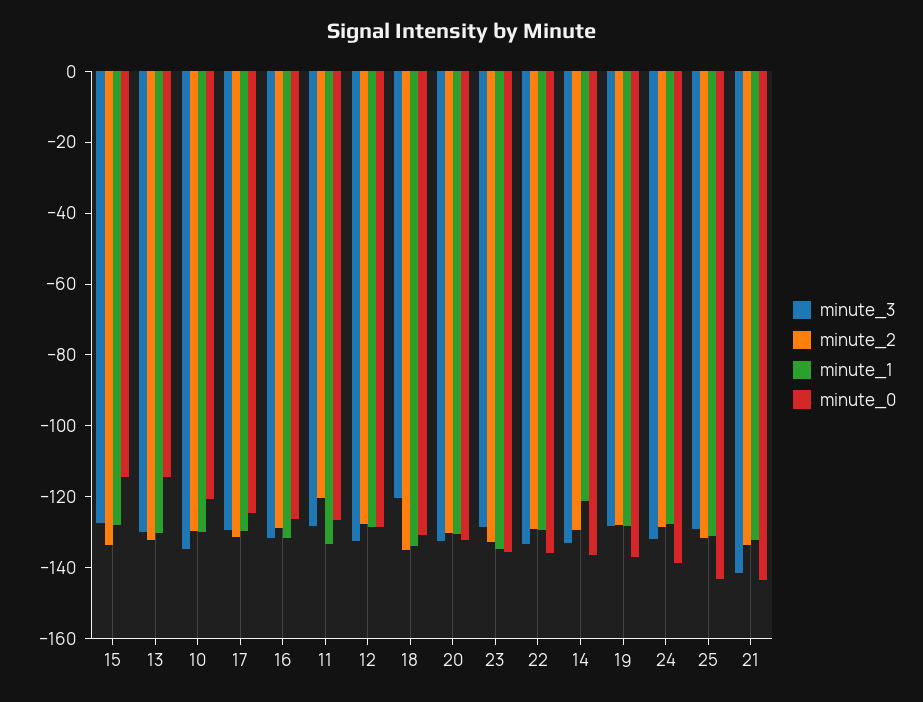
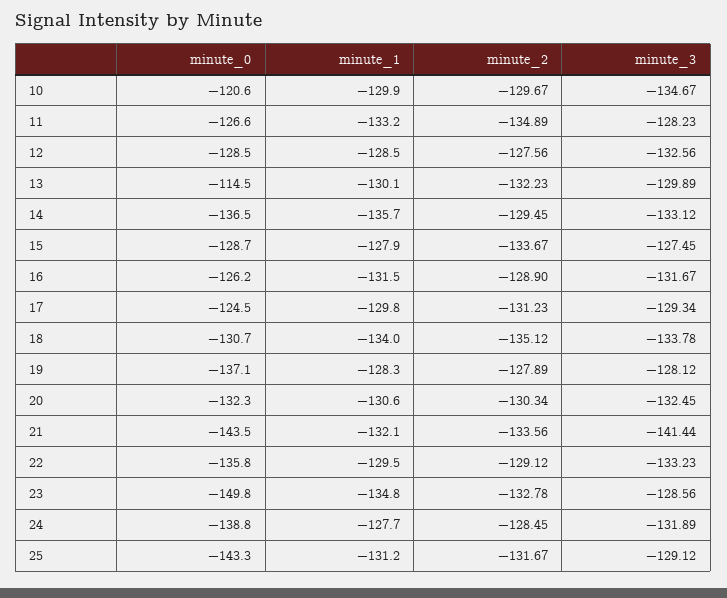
  {
    "minute_3": {
      "15": -127.45,
      "13": -129.89,
      "10": -134.67,
      "17": -129.34,
      "16": -131.67,
      "11": -128.23,
      "12": -132.56,
-     "18": -120,
+     "18": -133.78,
      "20": -132.45,
      "23": -128.56,
      "22": -133.23,
      "14": -133.12,
      "19": -128.12,
      "24": -131.89,
      "25": -129.12,
      "21": -141.44
    },
    "minute_2": {
      "15": -133.67,
      "13": -132.23,
      "10": -129.67,
      "17": -131.23,
      "16": -128.9,
-     "11": -120,
+     "11": -134.89,
      "12": -127.56,
      "18": -135.12,
      "20": -130.34,
      "23": -132.78,
      "22": -129.12,
      "14": -129.45,
      "19": -127.89,
      "24": -128.45,
      "25": -131.67,
      "21": -133.56
    },
    "minute_1": {
      "15": -127.9,
      "13": -130.1,
      "10": -129.9,
      "17": -129.8,
      "16": -131.5,
      "11": -133.2,
      "12": -128.5,
      "18": -134,
      "20": -130.6,
      "23": -134.8,
      "22": -129.5,
-     "14": -120,
+     "14": -135.7,
      "19": -128.3,
      "24": -127.7,
      "25": -131.2,
      "21": -132.1
    },
    "minute_0": {
-     "15": -115,
+     "15": -128.7,
      "13": -114.5,
      "10": -120.6,
      "17": -124.5,
      "16": -126.2,
      "11": -126.6,
      "12": -128.5,
      "18": -130.7,
      "20": -132.3,
-     "23": -135,
+     "23": -149.8,
      "22": -135.8,
      "14": -136.5,
      "19": -137.1,
      "24": -138.8,
      "25": -143.3,
      "21": -143.5
    }
  }

